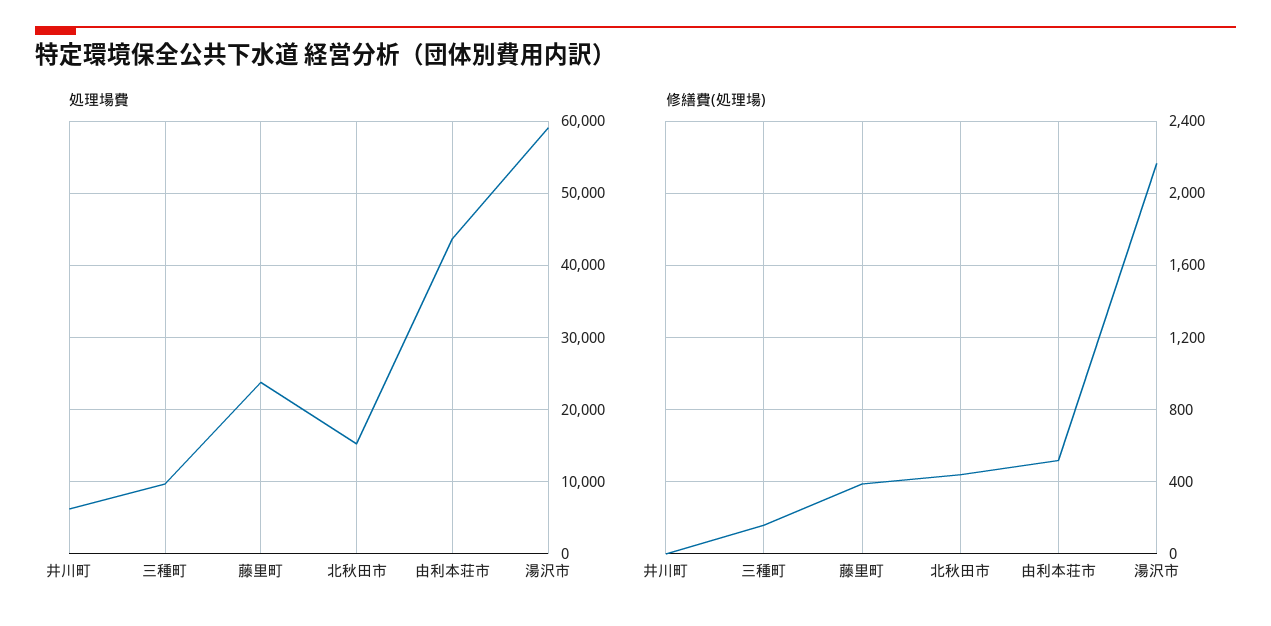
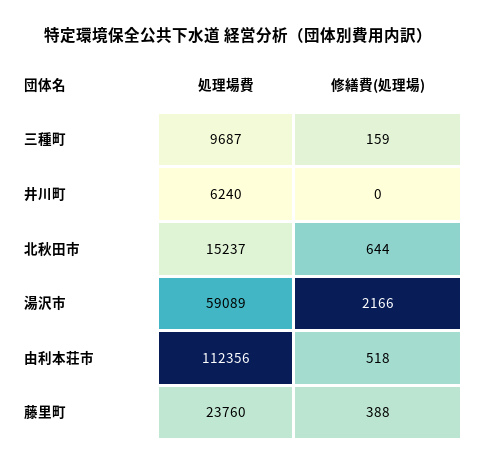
  {
    "処理場費": {
      "井川町": 6240,
      "三種町": 9687,
      "藤里町": 23760,
      "北秋田市": 15237,
-     "由利本荘市": 44000,
+     "由利本荘市": 112356,
      "湯沢市": 59089
    },
    "修繕費(処理場)": {
      "井川町": 0,
      "三種町": 159,
      "藤里町": 388,
-     "北秋田市": 450,
+     "北秋田市": 644,
      "由利本荘市": 518,
      "湯沢市": 2166
    }
  }

